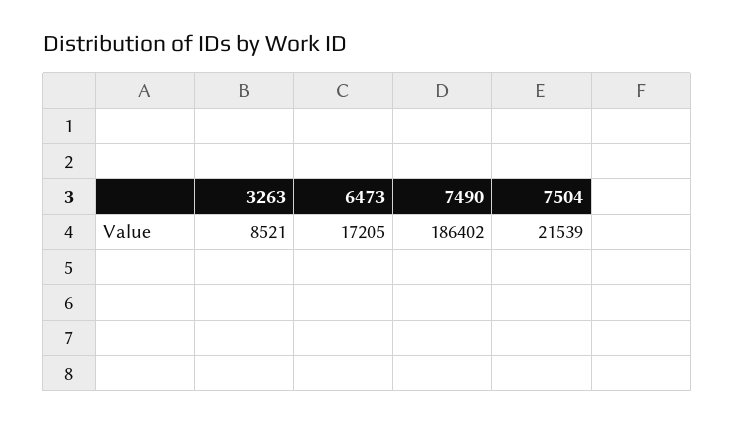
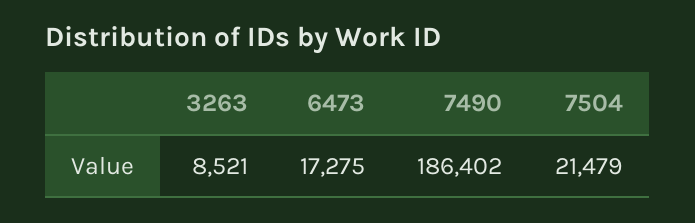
  {
    "3263": 8521,
-   "6473": 17205,
+   "6473": 17275,
    "7490": 186402,
-   "7504": 21539
+   "7504": 21479
  }

